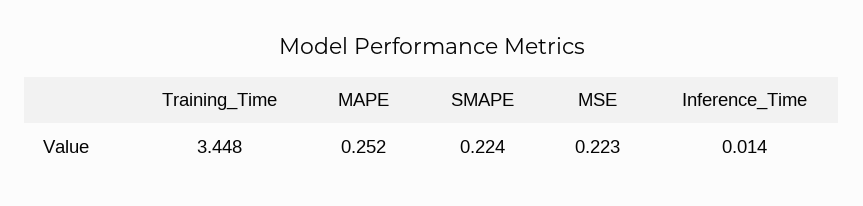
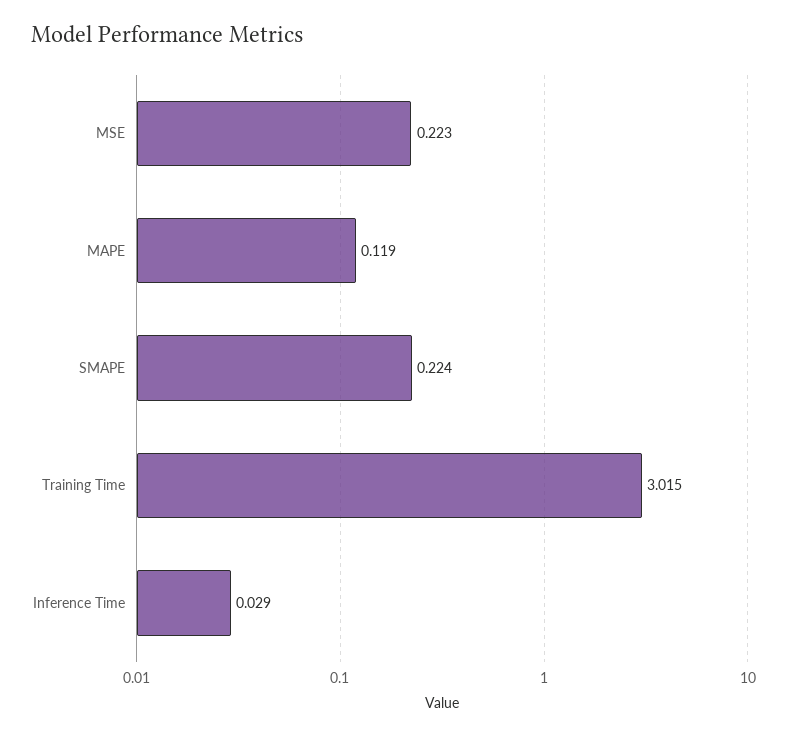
  {
-   "Training_Time": 3.448,
+   "Training_Time": 3.015,
-   "MAPE": 0.252,
+   "MAPE": 0.119,
    "SMAPE": 0.224,
    "MSE": 0.223,
-   "Inference_Time": 0.014
+   "Inference_Time": 0.029
  }

